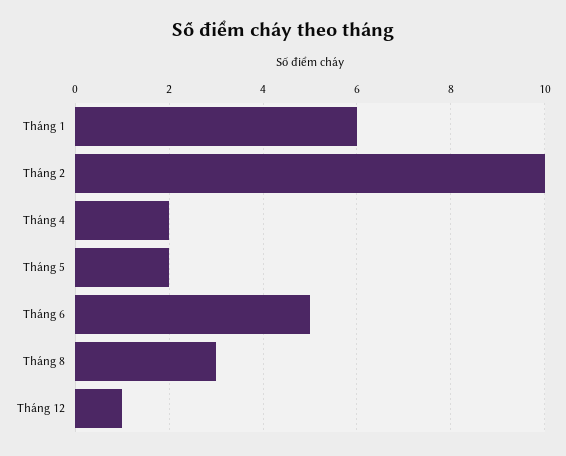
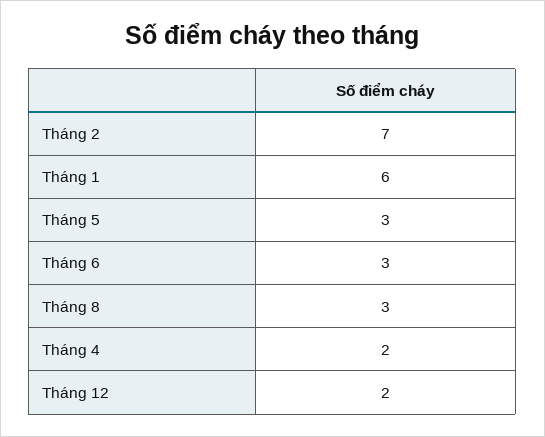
  {
    "Tháng 1": 6,
-   "Tháng 2": 10,
+   "Tháng 2": 7,
    "Tháng 4": 2,
-   "Tháng 5": 2,
+   "Tháng 5": 3,
-   "Tháng 6": 5,
+   "Tháng 6": 3,
    "Tháng 8": 3,
-   "Tháng 12": 1
+   "Tháng 12": 2
  }

